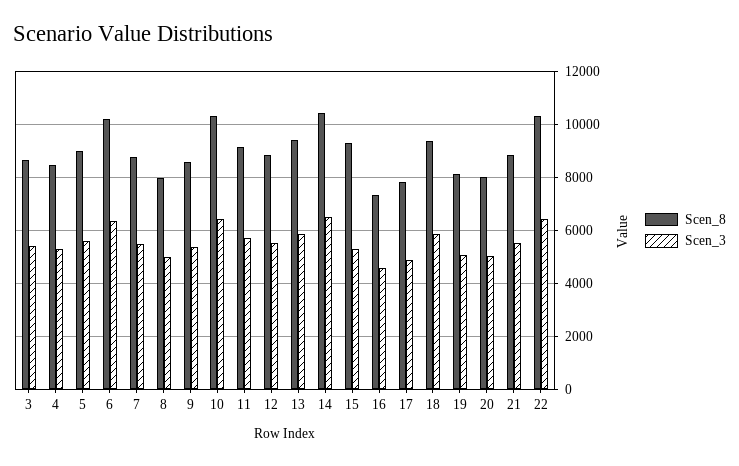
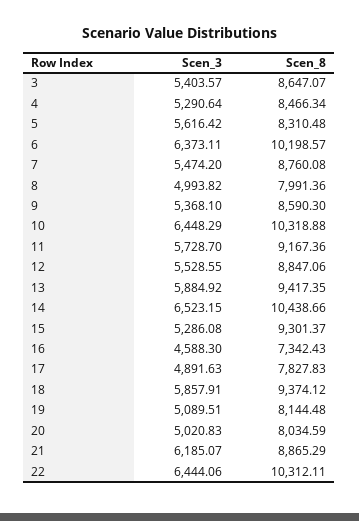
  {
    "Scen_8": {
      "3": 8647.07,
      "4": 8466.34,
-     "5": 9000,
+     "5": 8310.48,
      "6": 10198.57,
      "7": 8760.08,
      "8": 7991.36,
      "9": 8590.3,
      "10": 10318.88,
      "11": 9167.36,
      "12": 8847.06,
      "13": 9417.35,
      "14": 10438.66,
      "15": 9301.37,
      "16": 7342.43,
      "17": 7827.83,
      "18": 9374.12,
      "19": 8144.48,
      "20": 8034.59,
      "21": 8865.29,
      "22": 10312.11
    },
    "Scen_3": {
      "3": 5403.57,
      "4": 5290.64,
      "5": 5616.42,
      "6": 6373.11,
      "7": 5474.2,
      "8": 4993.82,
      "9": 5368.1,
      "10": 6448.29,
      "11": 5728.7,
      "12": 5528.55,
      "13": 5884.92,
      "14": 6523.15,
      "15": 5286.08,
      "16": 4588.3,
      "17": 4891.63,
      "18": 5857.91,
      "19": 5089.51,
      "20": 5020.83,
-     "21": 5500,
+     "21": 6185.07,
      "22": 6444.06
    }
  }

